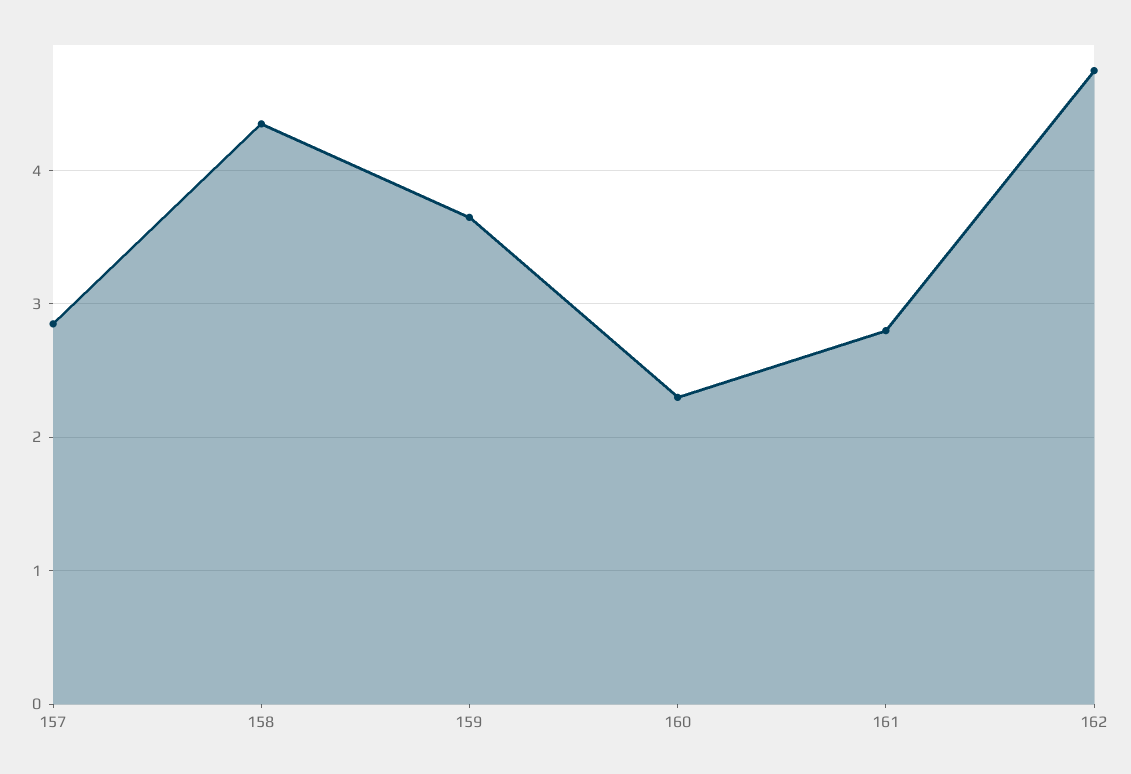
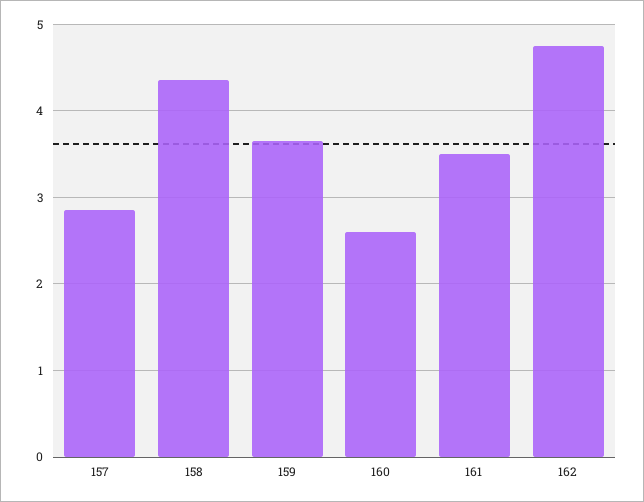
  {
    "157": 2.9,
    "158": 4.4,
    "159": 3.7,
-   "160": 2.3,
+   "160": 2.6,
-   "161": 2.8,
+   "161": 3.5,
    "162": 4.8
  }

